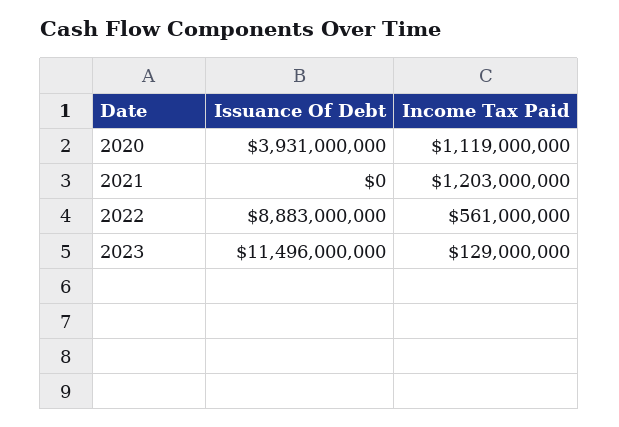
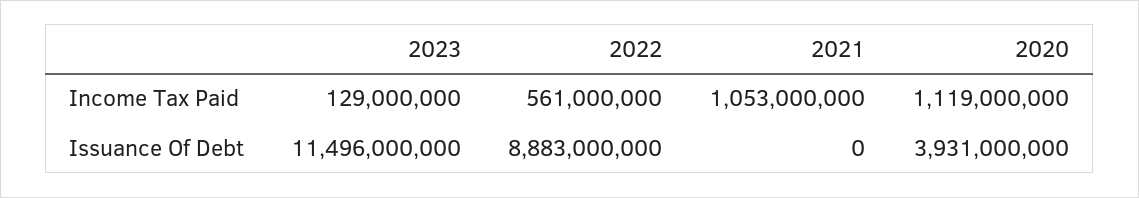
  {
    "Issuance Of Debt": {
      "2020": 3931000000,
      "2021": 0,
      "2022": 8883000000,
      "2023": 11496000000
    },
    "Income Tax Paid": {
      "2020": 1119000000,
-     "2021": 1203000000,
+     "2021": 1053000000,
      "2022": 561000000,
      "2023": 129000000
    }
  }

